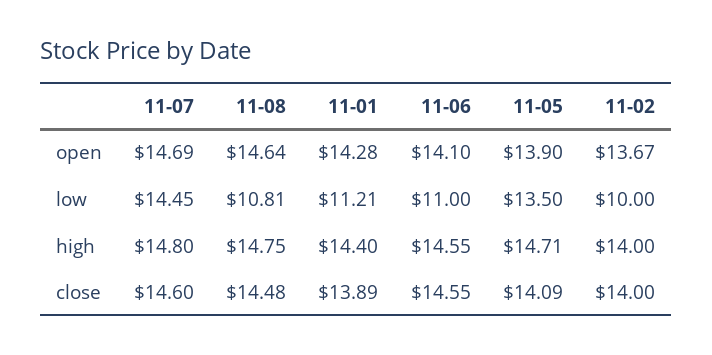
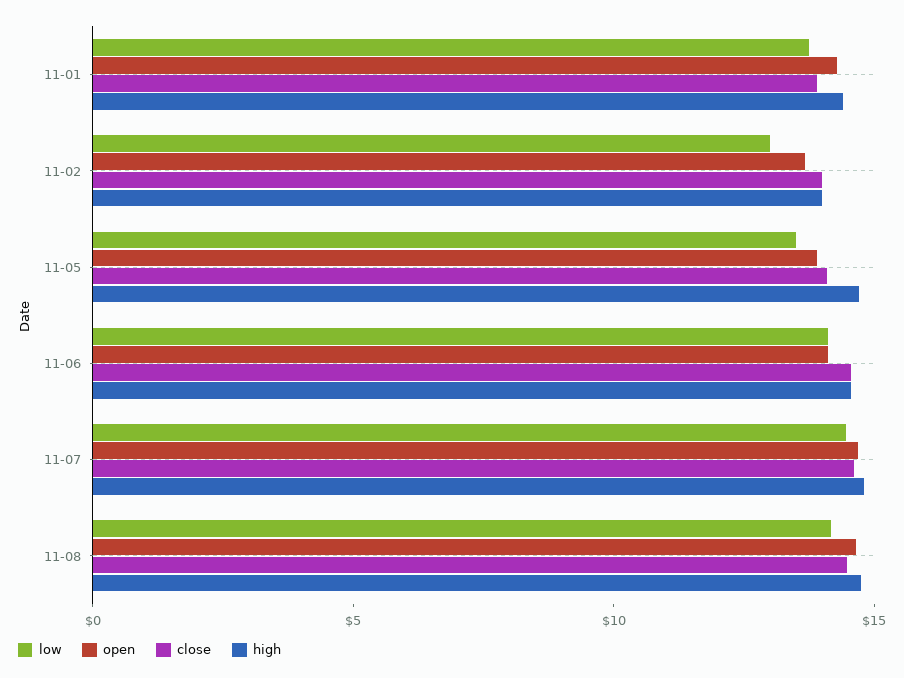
  {
    "open": {
      "11-07": 14.69,
      "11-08": 14.64,
      "11-01": 14.28,
      "11-06": 14.1,
      "11-05": 13.9,
      "11-02": 13.67
    },
    "low": {
      "11-07": 14.45,
-     "11-08": 10.81,
+     "11-08": 14,
-     "11-01": 11.21,
+     "11-01": 14,
-     "11-06": 11,
+     "11-06": 14,
      "11-05": 13.5,
-     "11-02": 10
+     "11-02": 13
    },
    "high": {
      "11-07": 14.8,
      "11-08": 14.75,
      "11-01": 14.4,
      "11-06": 14.55,
      "11-05": 14.71,
      "11-02": 14
    },
    "close": {
      "11-07": 14.6,
      "11-08": 14.48,
      "11-01": 13.89,
      "11-06": 14.55,
      "11-05": 14.09,
      "11-02": 14
    }
  }

